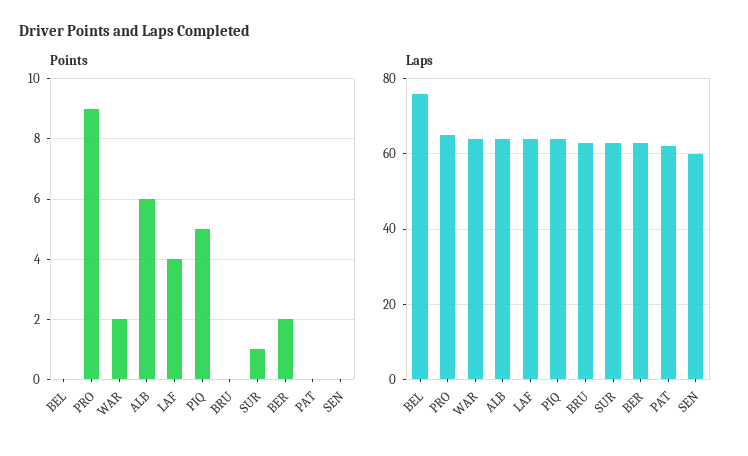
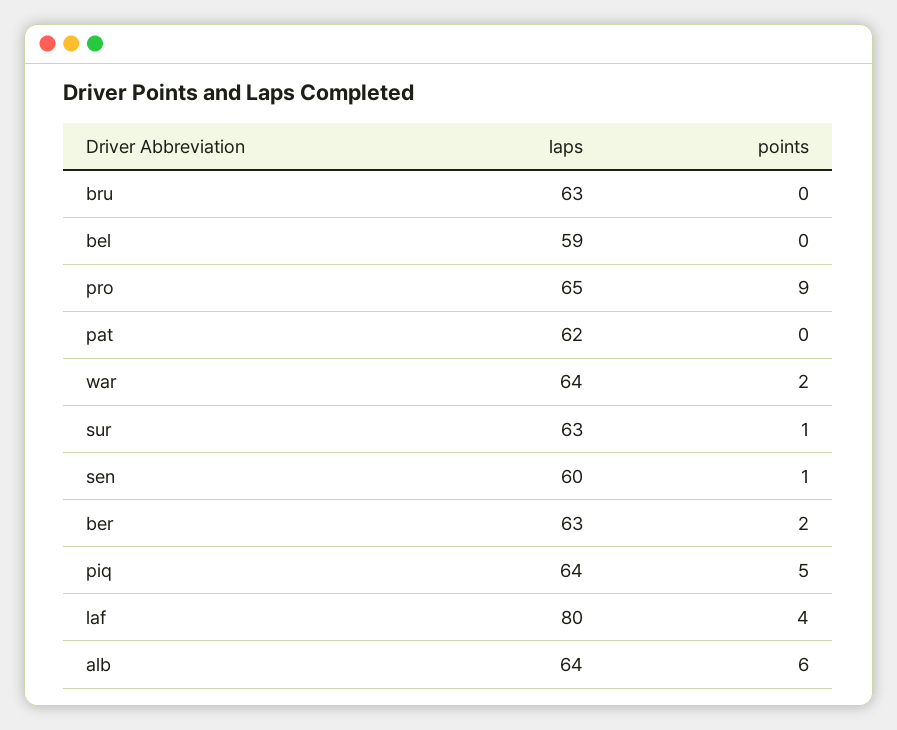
  {
    "Points": {
      "BEL": 0,
      "PRO": 9,
      "WAR": 2,
      "ALB": 6,
      "LAF": 4,
      "PIQ": 5,
      "BRU": 0,
      "SUR": 1,
      "BER": 2,
      "PAT": 0,
-     "SEN": 0
+     "SEN": 1
    },
    "Laps": {
-     "BEL": 75,
+     "BEL": 59,
      "PRO": 65,
      "WAR": 64,
      "ALB": 64,
-     "LAF": 65,
+     "LAF": 80,
      "PIQ": 64,
      "BRU": 63,
      "SUR": 63,
      "BER": 63,
      "PAT": 62,
      "SEN": 60
    }
  }

